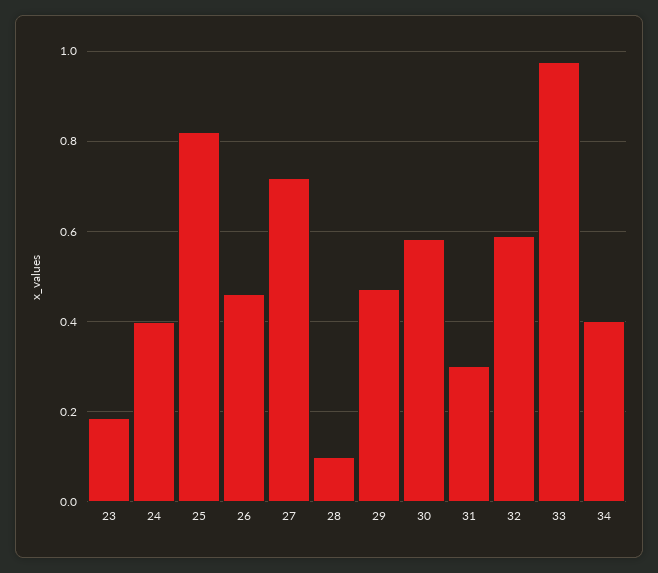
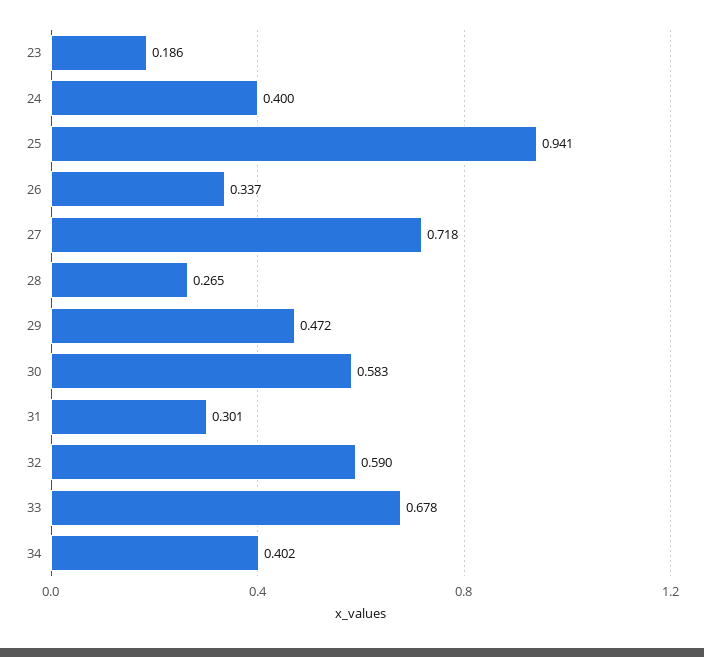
  {
    "23": 0.186,
    "24": 0.4,
-   "25": 0.82,
+   "25": 0.941,
-   "26": 0.46,
+   "26": 0.337,
    "27": 0.718,
-   "28": 0.1,
+   "28": 0.265,
    "29": 0.472,
    "30": 0.583,
    "31": 0.301,
    "32": 0.59,
-   "33": 0.98,
+   "33": 0.678,
    "34": 0.402
  }

